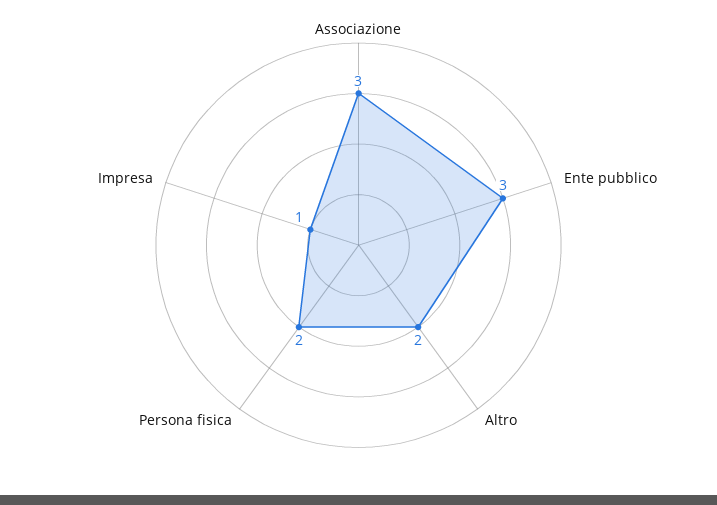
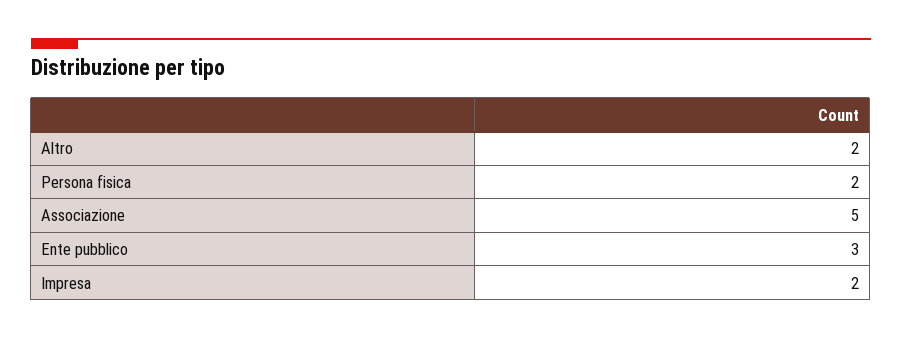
  {
-   "Associazione": 3,
+   "Associazione": 5,
    "Ente pubblico": 3,
    "Altro": 2,
    "Persona fisica": 2,
-   "Impresa": 1
+   "Impresa": 2
  }

